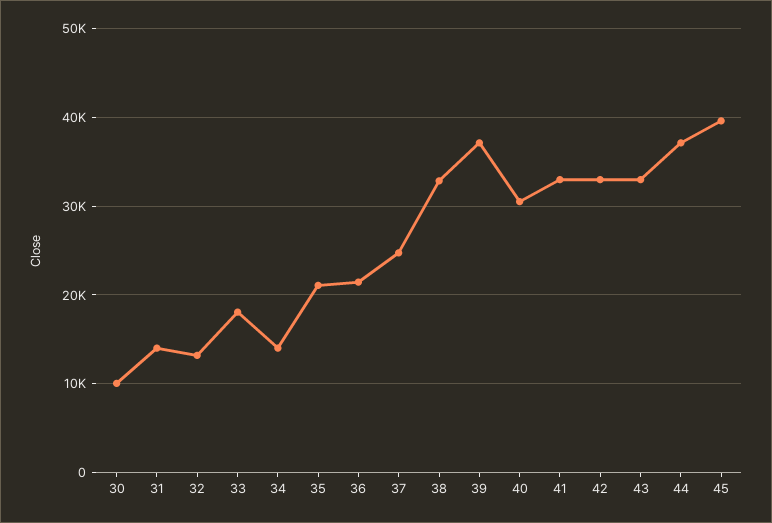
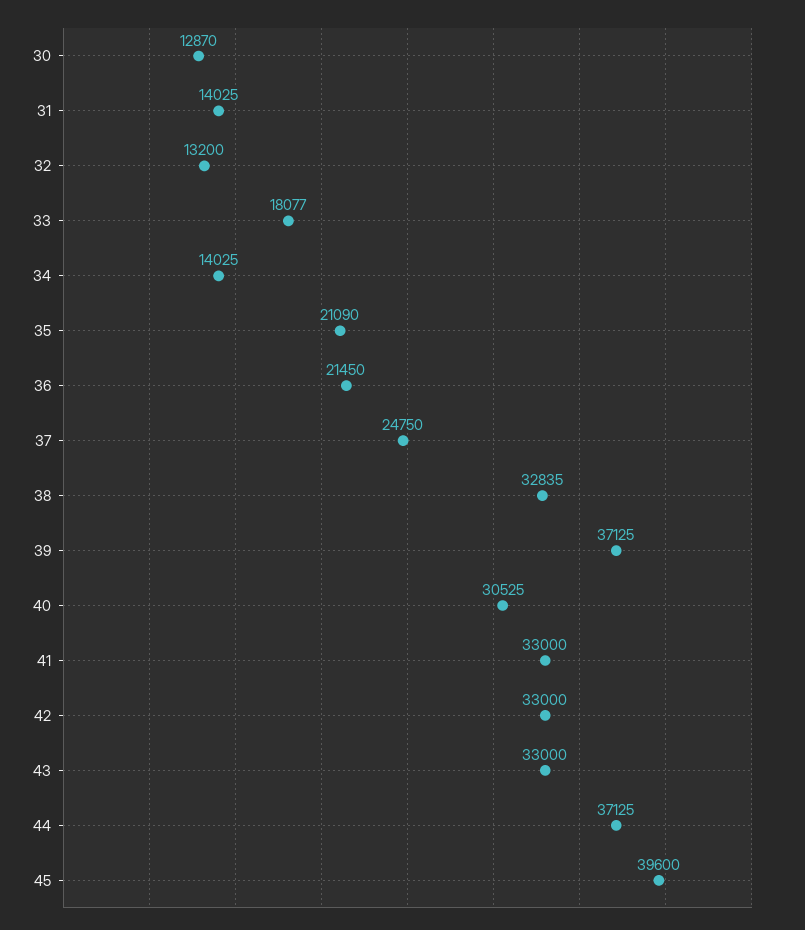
  {
-   "30": 10000,
+   "30": 12870,
    "31": 14025,
    "32": 13200,
    "33": 18077,
    "34": 14025,
    "35": 21090,
    "36": 21450,
    "37": 24750,
    "38": 32835,
    "39": 37125,
    "40": 30525,
    "41": 33000,
    "42": 33000,
    "43": 33000,
    "44": 37125,
    "45": 39600
  }

